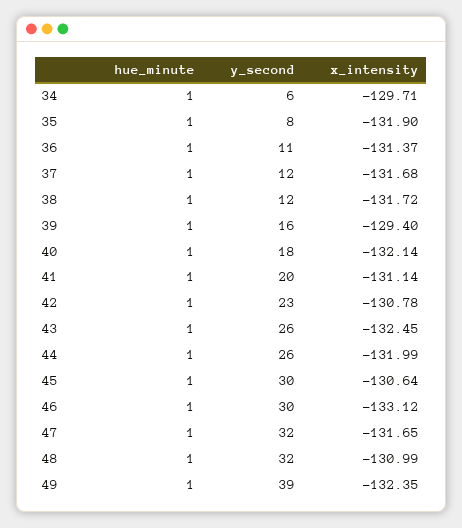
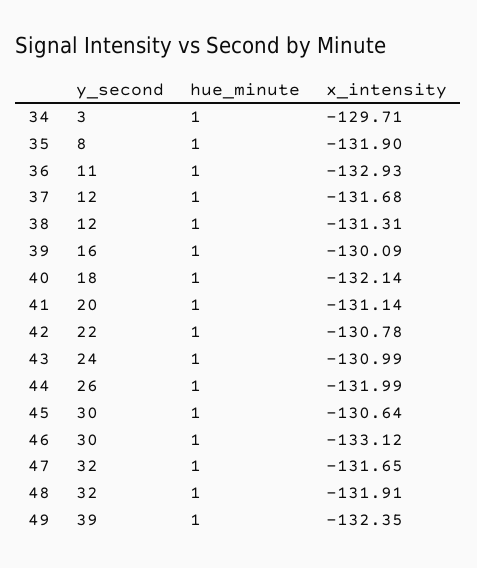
  {
    "hue_minute": {
      "34": 1,
      "35": 1,
      "36": 1,
      "37": 1,
      "38": 1,
      "39": 1,
      "40": 1,
      "41": 1,
      "42": 1,
      "43": 1,
      "44": 1,
      "45": 1,
      "46": 1,
      "47": 1,
      "48": 1,
      "49": 1
    },
    "y_second": {
-     "34": 6,
+     "34": 3,
      "35": 8,
      "36": 11,
      "37": 12,
      "38": 12,
      "39": 16,
      "40": 18,
      "41": 20,
-     "42": 23,
+     "42": 22,
-     "43": 26,
+     "43": 24,
      "44": 26,
      "45": 30,
      "46": 30,
      "47": 32,
      "48": 32,
      "49": 39
    },
    "x_intensity": {
      "34": -129.71,
      "35": -131.9,
-     "36": -131.37,
+     "36": -132.93,
      "37": -131.68,
-     "38": -131.72,
+     "38": -131.31,
-     "39": -129.4,
+     "39": -130.09,
      "40": -132.14,
      "41": -131.14,
      "42": -130.78,
-     "43": -132.45,
+     "43": -130.99,
      "44": -131.99,
      "45": -130.64,
      "46": -133.12,
      "47": -131.65,
-     "48": -130.99,
+     "48": -131.91,
      "49": -132.35
    }
  }

